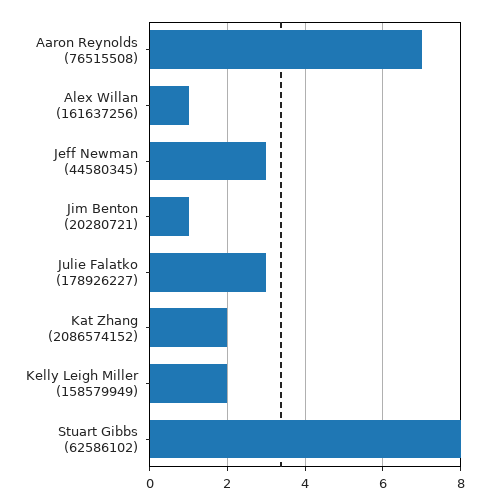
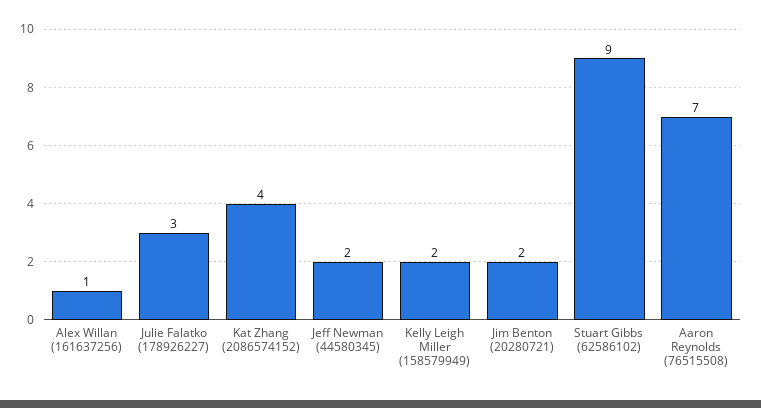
  {
    "Aaron Reynolds (76515508)": 7,
    "Alex Willan (161637256)": 1,
-   "Jeff Newman (44580345)": 3,
+   "Jeff Newman (44580345)": 2,
-   "Jim Benton (20280721)": 1,
+   "Jim Benton (20280721)": 2,
    "Julie Falatko (178926227)": 3,
-   "Kat Zhang (2086574152)": 2,
+   "Kat Zhang (2086574152)": 4,
    "Kelly Leigh Miller (158579949)": 2,
-   "Stuart Gibbs (62586102)": 8
+   "Stuart Gibbs (62586102)": 9
  }

